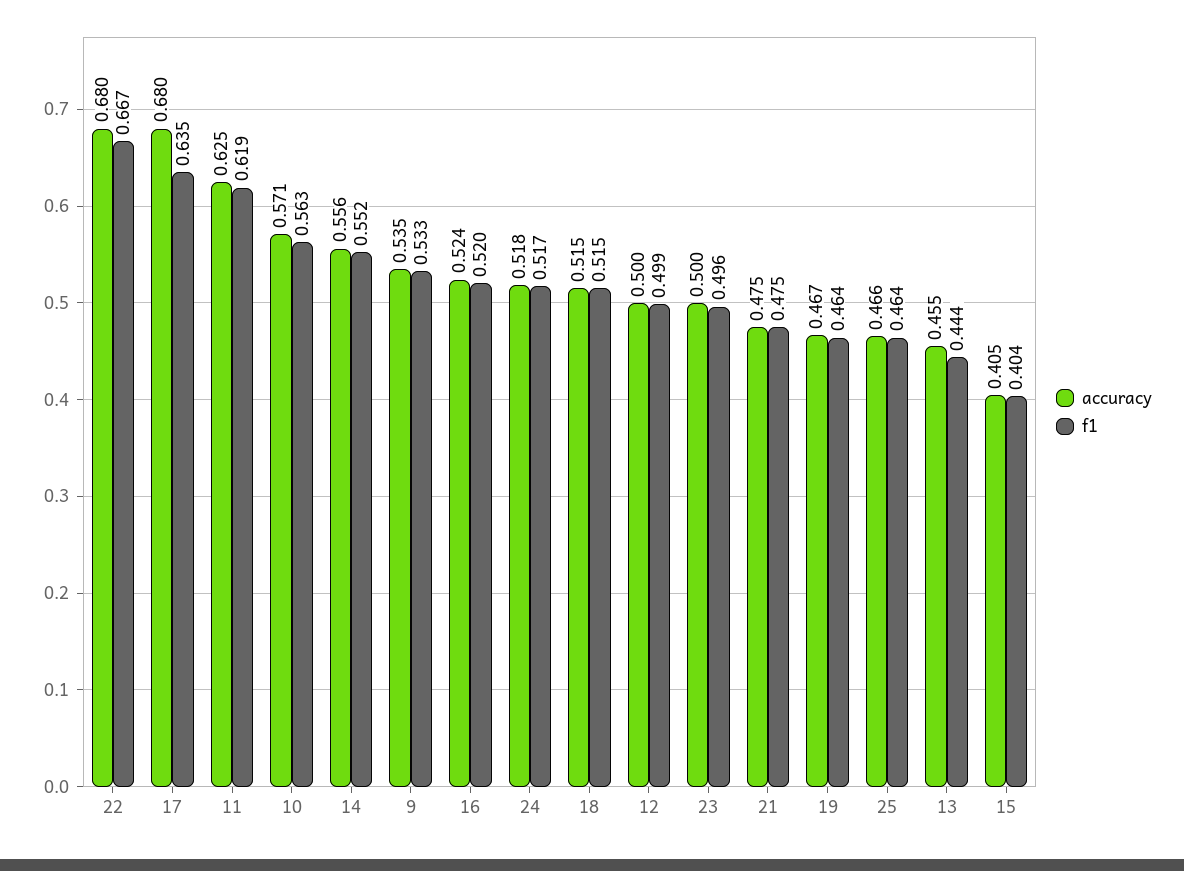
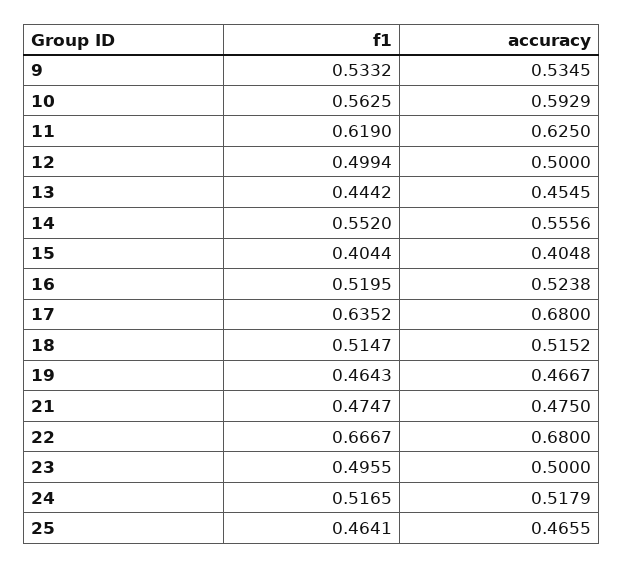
  {
    "accuracy": {
      "22": 0.68,
      "17": 0.68,
      "11": 0.625,
-     "10": 0.571,
+     "10": 0.5929,
      "14": 0.5556,
      "9": 0.5345,
      "16": 0.5238,
      "24": 0.5179,
      "18": 0.5152,
      "12": 0.5,
      "23": 0.5,
      "21": 0.475,
      "19": 0.4667,
      "25": 0.4655,
      "13": 0.4545,
      "15": 0.4048
    },
    "f1": {
      "22": 0.6667,
      "17": 0.6352,
      "11": 0.619,
      "10": 0.5625,
      "14": 0.552,
      "9": 0.5332,
      "16": 0.5195,
      "24": 0.5165,
      "18": 0.5147,
      "12": 0.4994,
      "23": 0.4955,
      "21": 0.4747,
      "19": 0.4643,
      "25": 0.4641,
      "13": 0.4442,
      "15": 0.4044
    }
  }

